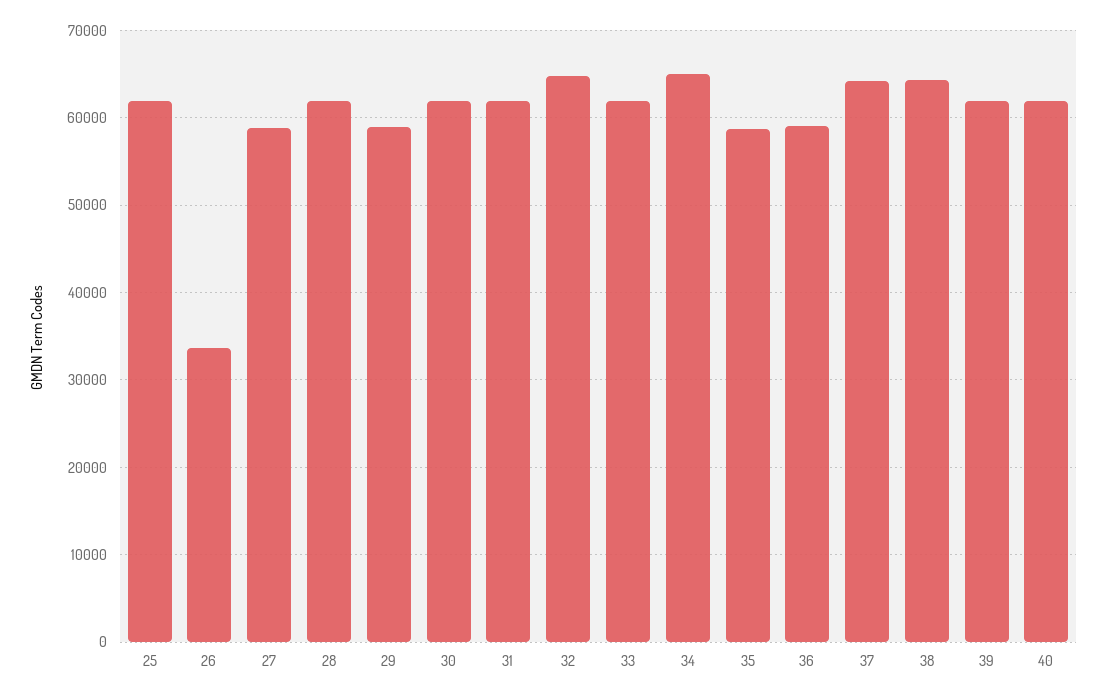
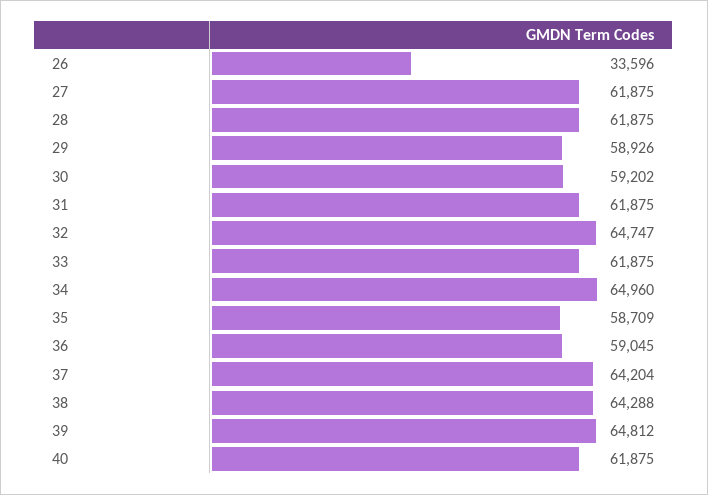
  {
-   "25": 62000,
    "26": 33596,
-   "27": 59000,
+   "27": 61875,
    "28": 61875,
    "29": 58926,
-   "30": 62000,
+   "30": 59202,
    "31": 61875,
    "32": 64747,
    "33": 61875,
    "34": 64960,
    "35": 58709,
    "36": 59045,
    "37": 64204,
    "38": 64288,
-   "39": 62000,
+   "39": 64812,
    "40": 61875
  }

